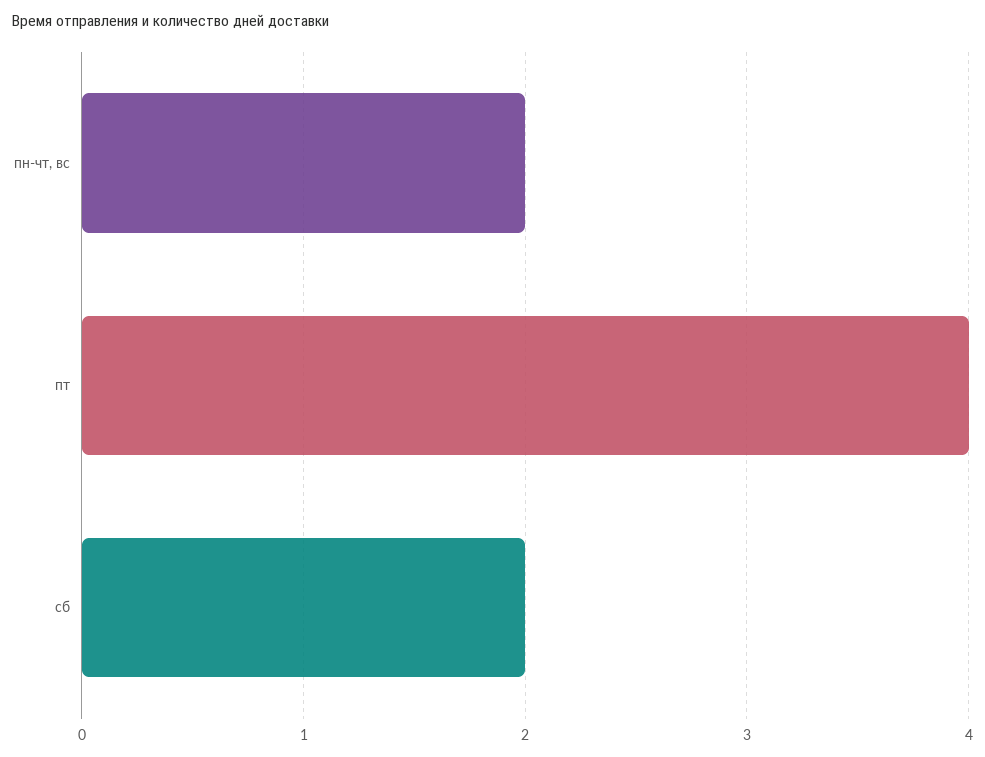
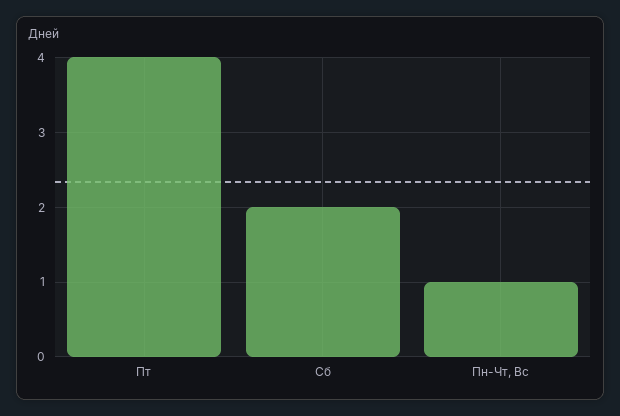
  {
-   "пн-чт, вс": 2,
+   "пн-чт, вс": 1,
    "пт": 4,
    "сб": 2
  }

